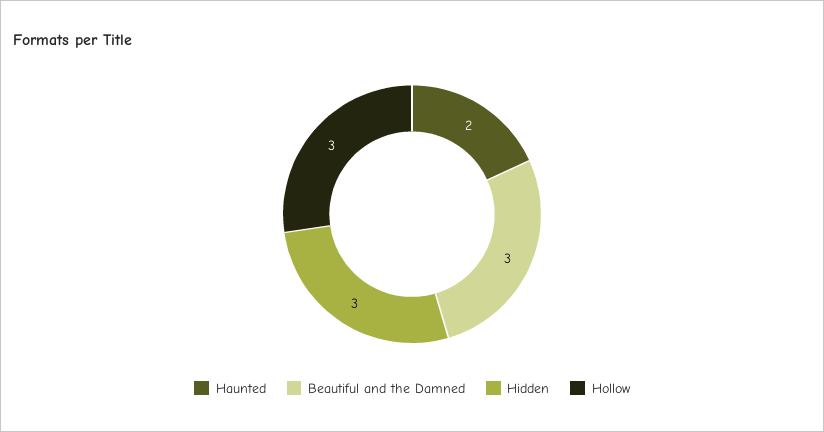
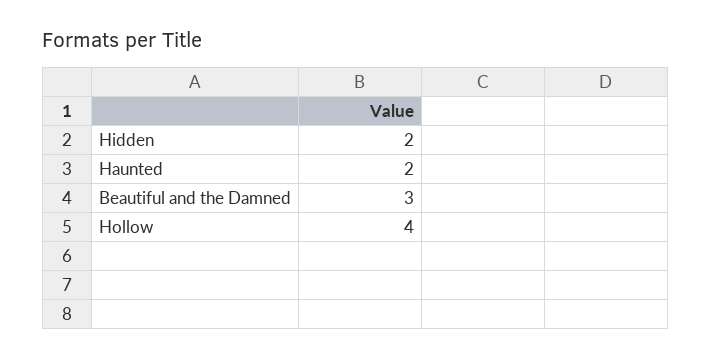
  {
    "Haunted": 2,
    "Beautiful and the Damned": 3,
-   "Hidden": 3,
+   "Hidden": 2,
-   "Hollow": 3
+   "Hollow": 4
  }

